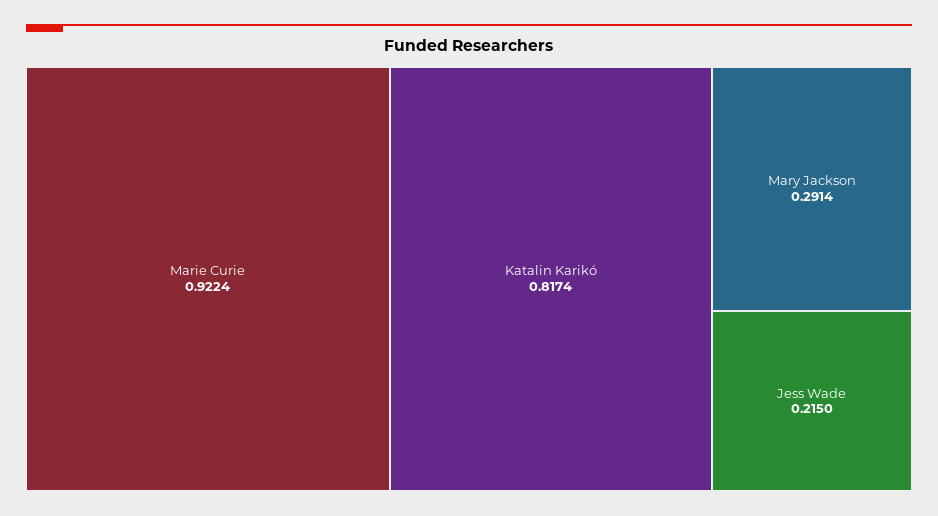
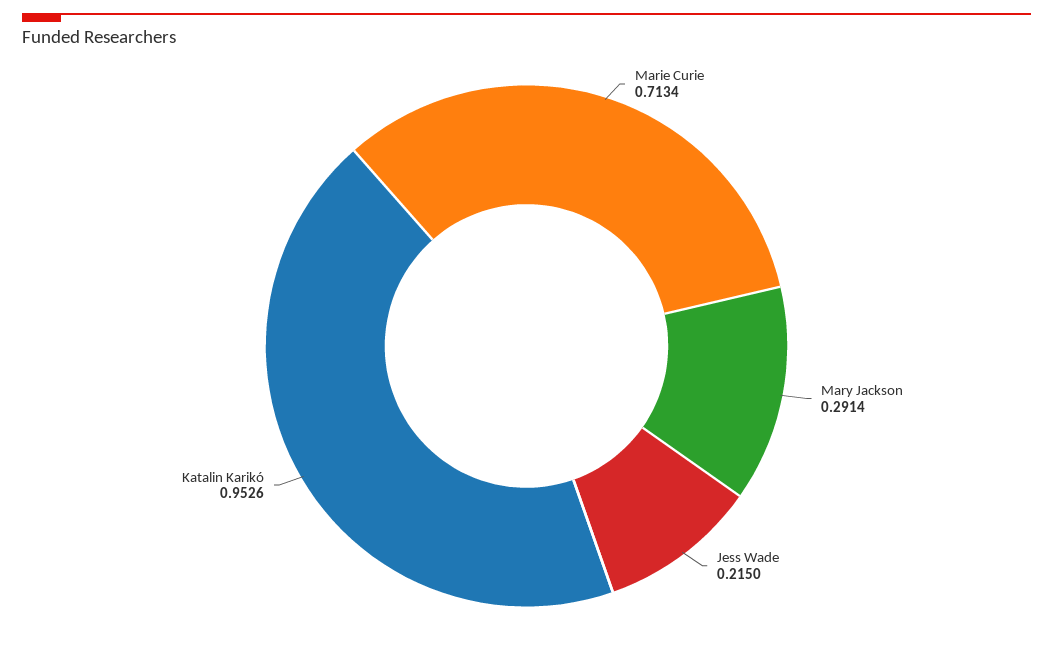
  {
-   "Marie Curie": 0.9224,
+   "Marie Curie": 0.7134,
-   "Katalin Karikó": 0.8174,
+   "Katalin Karikó": 0.9526,
    "Mary Jackson": 0.2914,
    "Jess Wade": 0.215
  }

